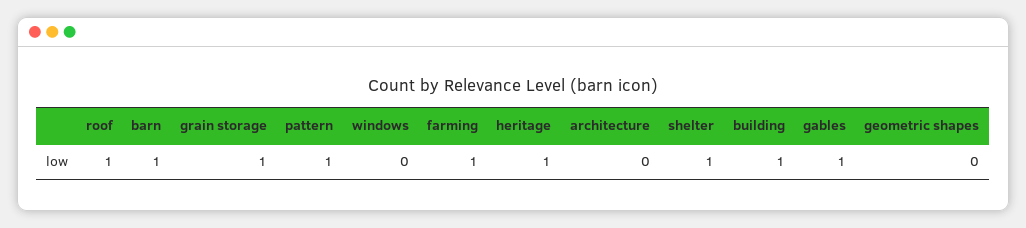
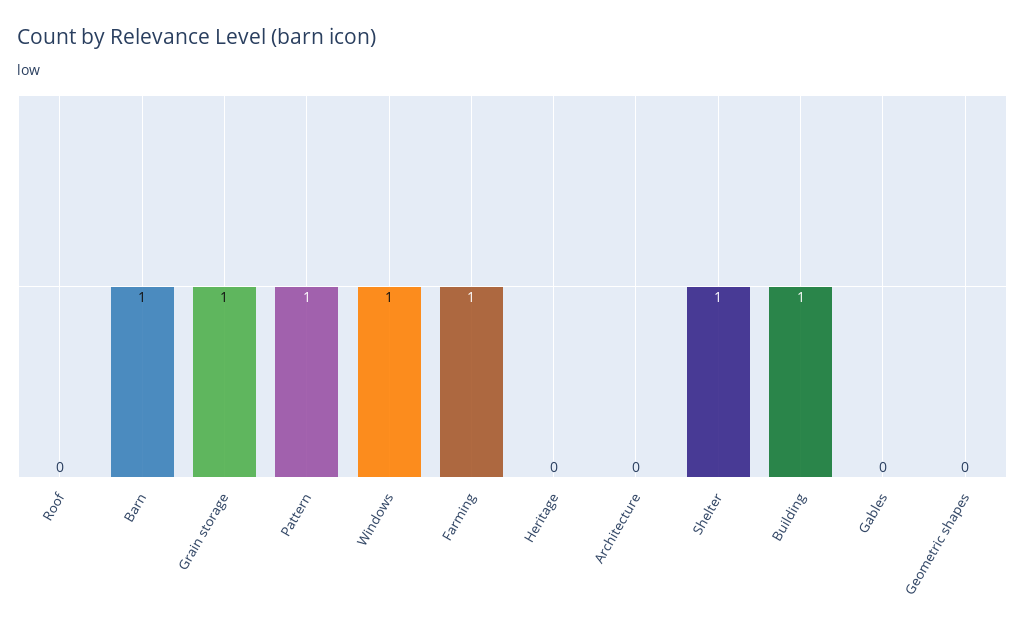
  {
-   "roof": 1,
+   "roof": 0,
    "barn": 1,
    "grain storage": 1,
    "pattern": 1,
-   "windows": 0,
+   "windows": 1,
    "farming": 1,
-   "heritage": 1,
+   "heritage": 0,
    "architecture": 0,
    "shelter": 1,
    "building": 1,
-   "gables": 1,
+   "gables": 0,
    "geometric shapes": 0
  }

